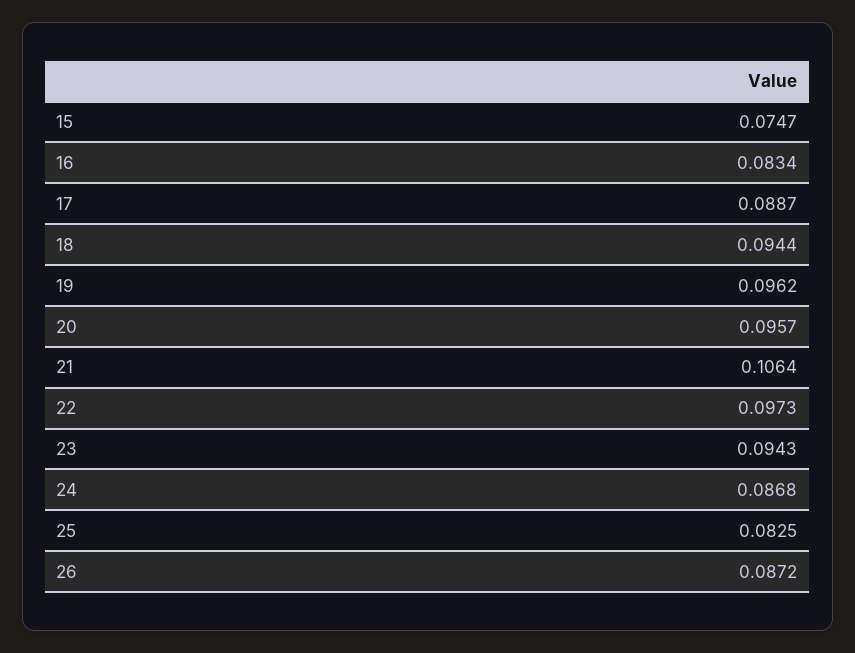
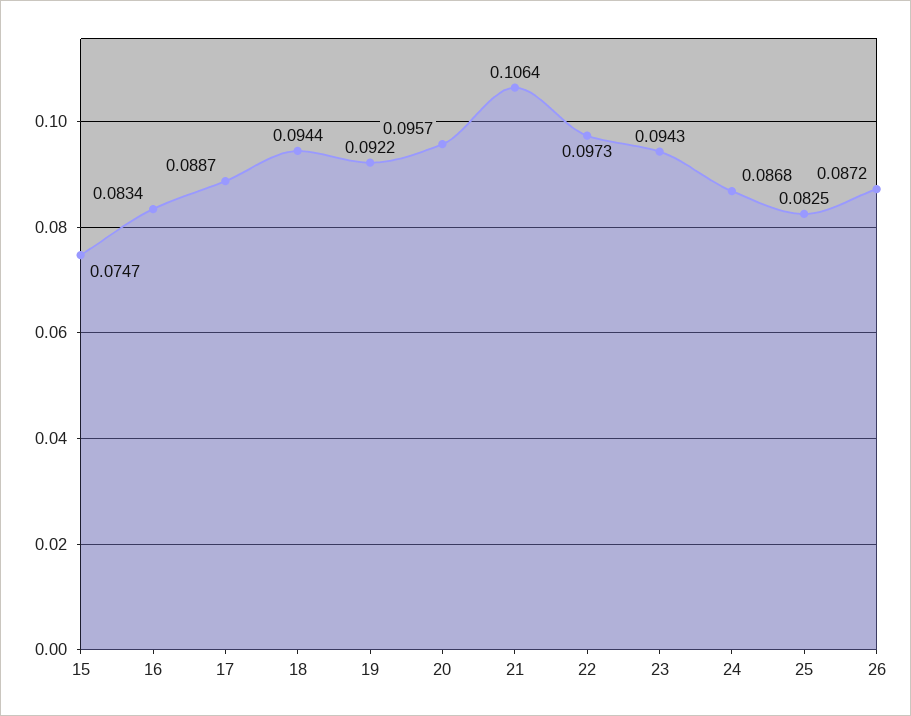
  {
    "15": 0.0747,
    "16": 0.0834,
    "17": 0.0887,
    "18": 0.0944,
-   "19": 0.0962,
+   "19": 0.0922,
    "20": 0.0957,
    "21": 0.1064,
    "22": 0.0973,
    "23": 0.0943,
    "24": 0.0868,
    "25": 0.0825,
    "26": 0.0872
  }

